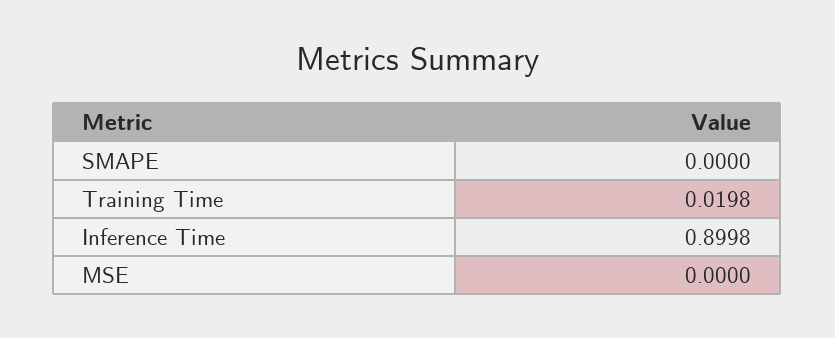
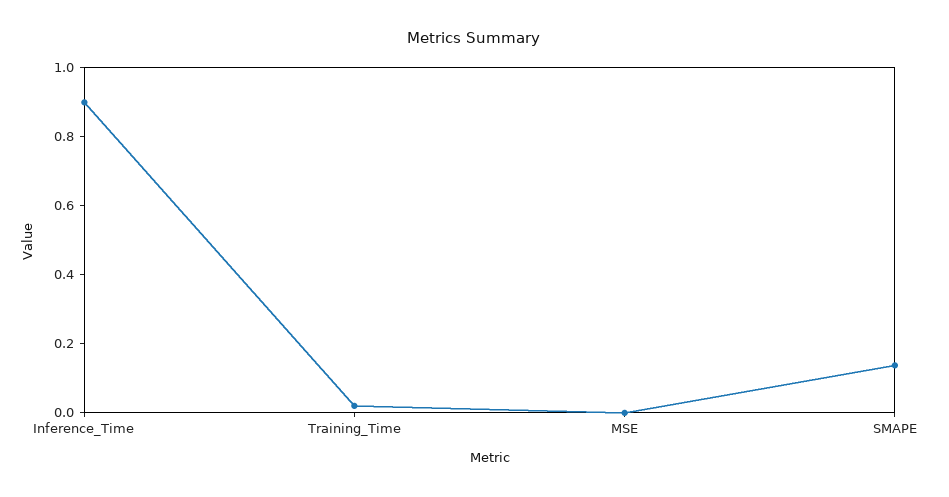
  {
-   "SMAPE": 0,
+   "SMAPE": 0.15,
    "Training Time": 0.0198,
    "Inference Time": 0.8998,
    "MSE": 0
  }

